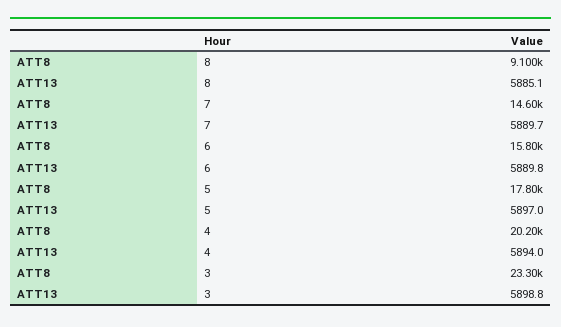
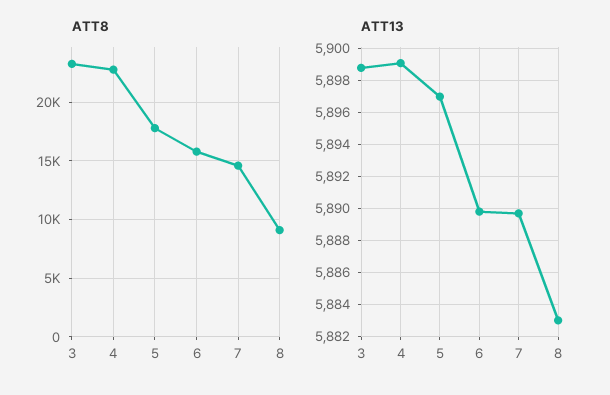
  {
    "ATT8": {
      "8": 9100,
      "7": 14600,
      "6": 15800,
      "5": 17800,
-     "4": 20200,
+     "4": 23000,
      "3": 23300
    },
    "ATT13": {
-     "8": 5885.1,
+     "8": 5883,
      "7": 5889.7,
      "6": 5889.8,
      "5": 5897,
-     "4": 5894,
+     "4": 5899,
      "3": 5898.8
    }
  }

